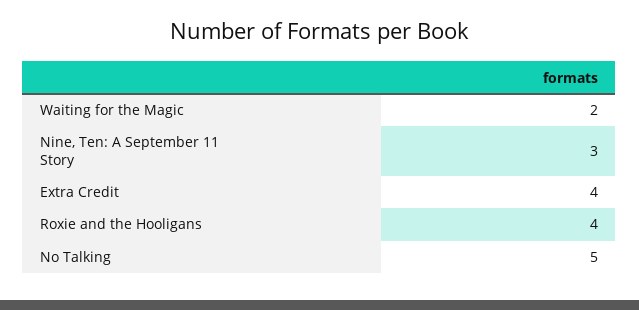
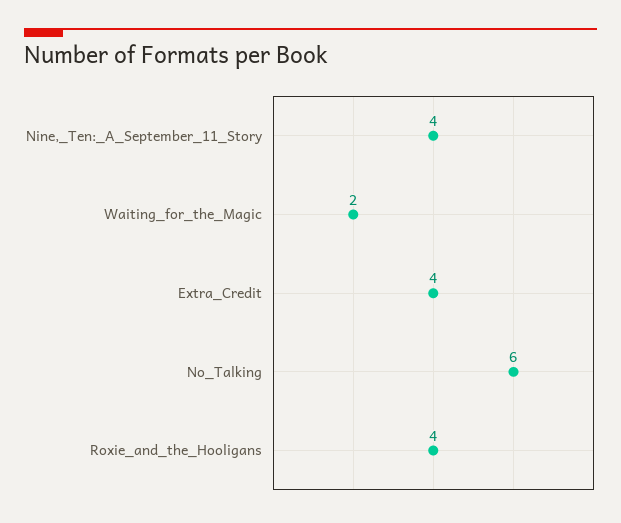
  {
    "Waiting for the Magic": 2,
-   "Nine, Ten: A September 11 Story": 3,
+   "Nine, Ten: A September 11 Story": 4,
    "Extra Credit": 4,
    "Roxie and the Hooligans": 4,
-   "No Talking": 5
+   "No Talking": 6
  }

